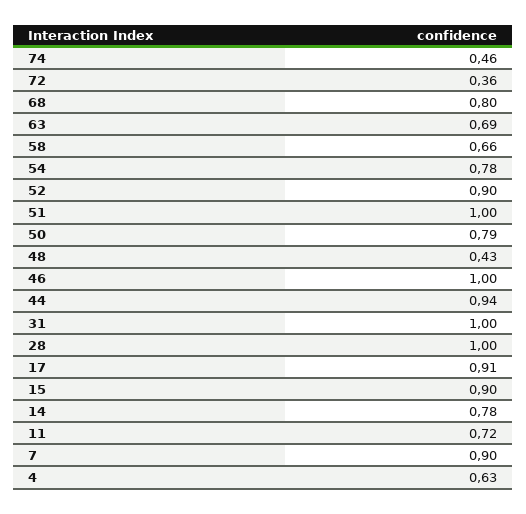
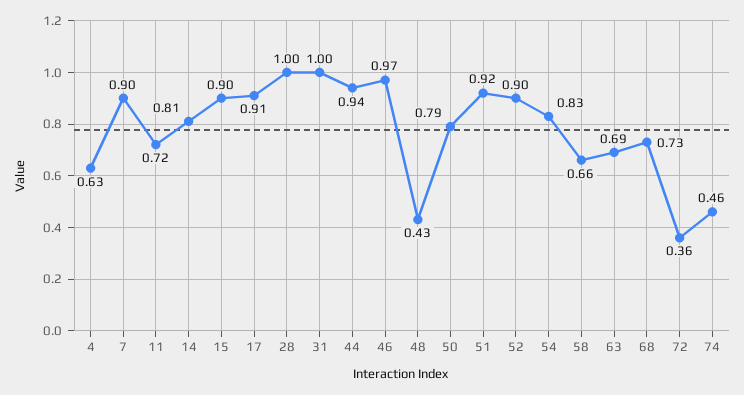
  {
    "74": 0.46,
    "72": 0.36,
-   "68": 0.8,
+   "68": 0.73,
    "63": 0.69,
    "58": 0.66,
-   "54": 0.78,
+   "54": 0.83,
    "52": 0.9,
-   "51": 1,
+   "51": 0.92,
    "50": 0.79,
    "48": 0.43,
-   "46": 1,
+   "46": 0.97,
    "44": 0.94,
    "31": 1,
    "28": 1,
    "17": 0.91,
    "15": 0.9,
-   "14": 0.78,
+   "14": 0.81,
    "11": 0.72,
    "7": 0.9,
    "4": 0.63
  }

